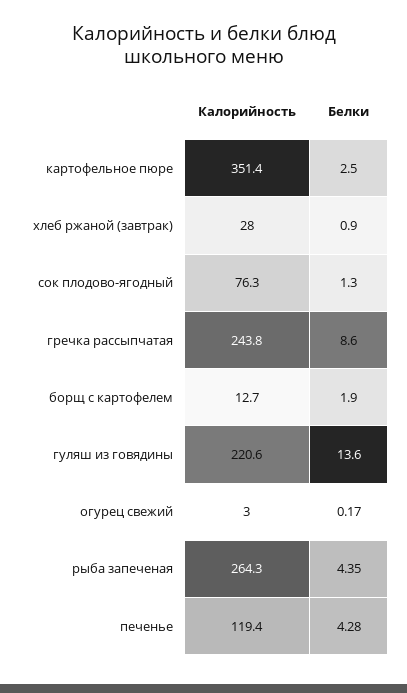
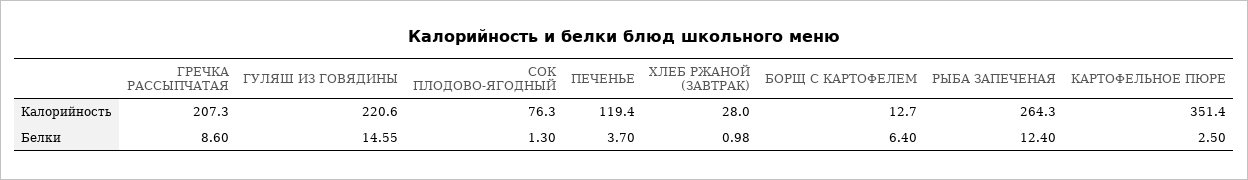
  {
    "Калорийность": {
      "картофельное пюре": 351.4,
      "хлеб ржаной (завтрак)": 28,
      "сок плодово-ягодный": 76.3,
-     "гречка рассыпчатая": 243.8,
+     "гречка рассыпчатая": 207.3,
      "борщ с картофелем": 12.7,
      "гуляш из говядины": 220.6,
-     "огурец свежий": 3,
      "рыба запеченая": 264.3,
      "печенье": 119.4
    },
    "Белки": {
      "картофельное пюре": 2.5,
-     "хлеб ржаной (завтрак)": 0.9,
+     "хлеб ржаной (завтрак)": 0.98,
      "сок плодово-ягодный": 1.3,
      "гречка рассыпчатая": 8.6,
-     "борщ с картофелем": 1.9,
+     "борщ с картофелем": 6.4,
-     "гуляш из говядины": 13.6,
+     "гуляш из говядины": 14.55,
-     "огурец свежий": 0.17,
-     "рыба запеченая": 4.35,
+     "рыба запеченая": 12.4,
-     "печенье": 4.28
+     "печенье": 3.7
    }
  }

